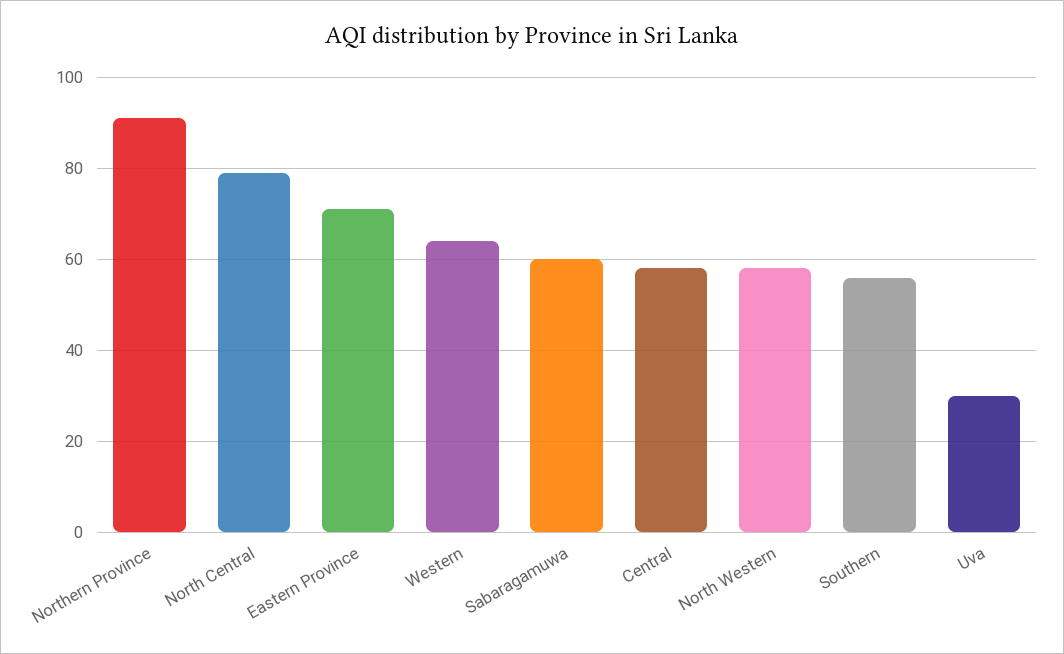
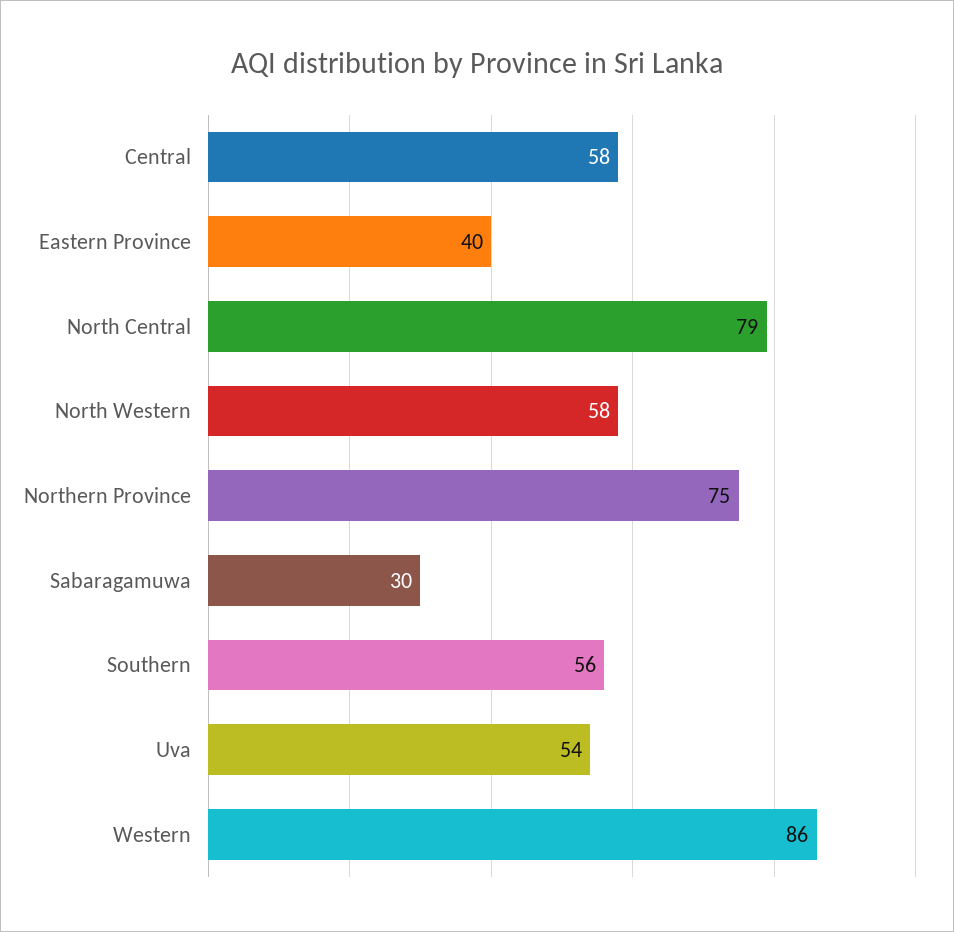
  {
-   "Northern Province": 90,
+   "Northern Province": 75,
    "North Central": 79,
-   "Eastern Province": 70,
+   "Eastern Province": 40,
-   "Western": 65,
+   "Western": 86,
-   "Sabaragamuwa": 60,
+   "Sabaragamuwa": 30,
    "Central": 58,
    "North Western": 58,
    "Southern": 56,
-   "Uva": 30
+   "Uva": 54
  }

